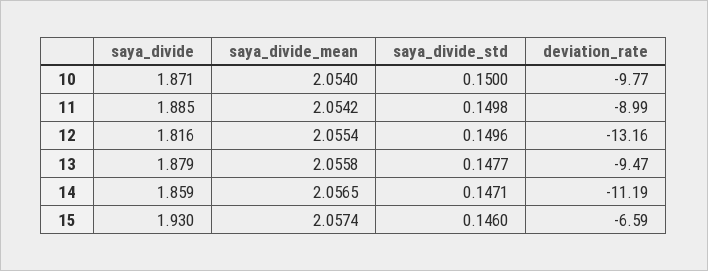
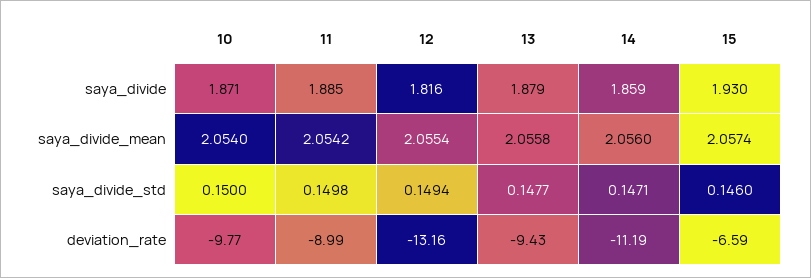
  {
    "saya_divide": {
      "10": 1.871,
      "11": 1.885,
      "12": 1.816,
      "13": 1.879,
      "14": 1.859,
      "15": 1.93
    },
    "saya_divide_mean": {
      "10": 2.054,
      "11": 2.0542,
      "12": 2.0554,
      "13": 2.0558,
-     "14": 2.0565,
+     "14": 2.056,
      "15": 2.0574
    },
    "saya_divide_std": {
      "10": 0.15,
      "11": 0.1498,
-     "12": 0.1496,
+     "12": 0.1494,
      "13": 0.1477,
      "14": 0.1471,
      "15": 0.146
    },
    "deviation_rate": {
      "10": -9.77,
      "11": -8.99,
      "12": -13.16,
-     "13": -9.47,
+     "13": -9.43,
      "14": -11.19,
      "15": -6.59
    }
  }

